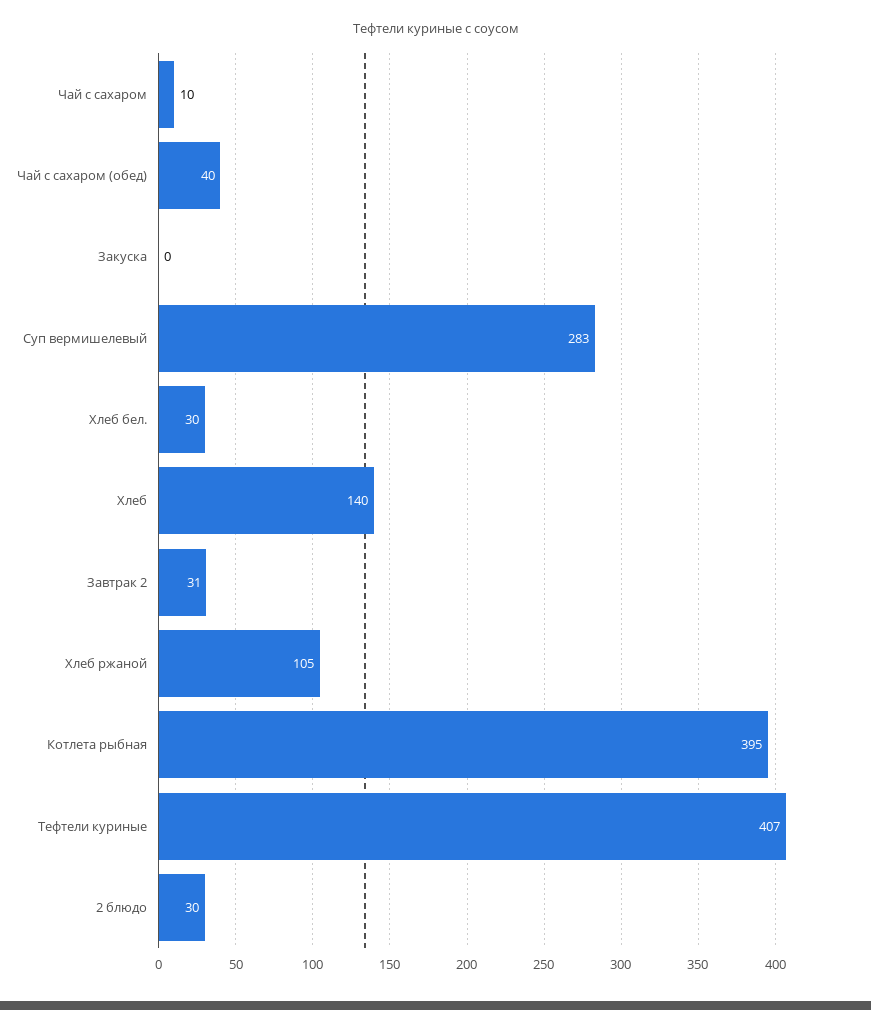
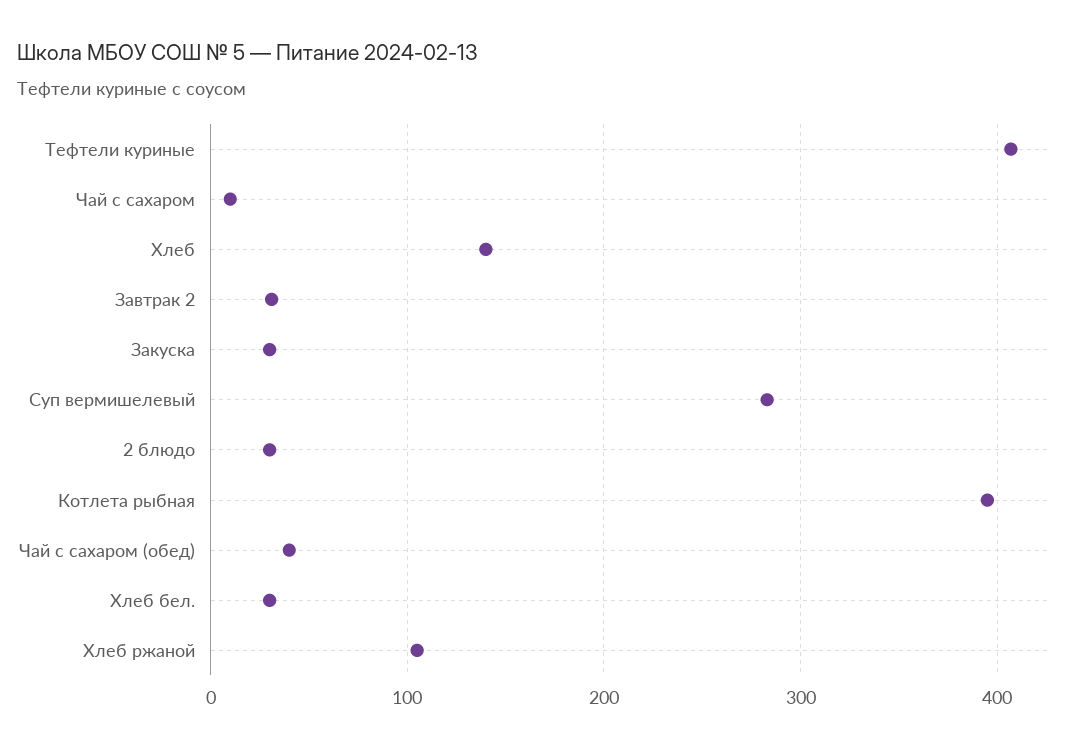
  {
    "Чай с сахаром": 10,
    "Чай с сахаром (обед)": 40,
-   "Закуска": 0,
+   "Закуска": 30,
    "Суп вермишелевый": 283,
    "Хлеб бел.": 30,
    "Хлеб": 140,
    "Завтрак 2": 31,
    "Хлеб ржаной": 105,
    "Котлета рыбная": 395,
    "Тефтели куриные": 407,
    "2 блюдо": 30
  }

